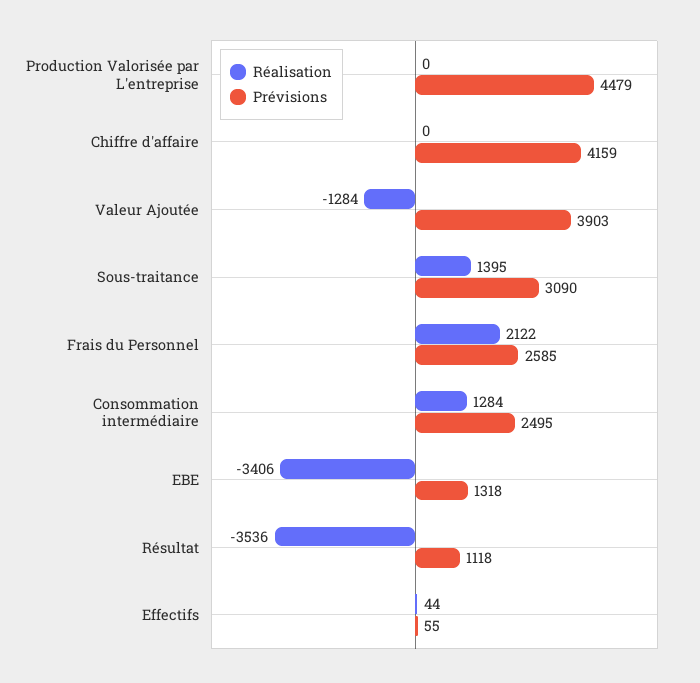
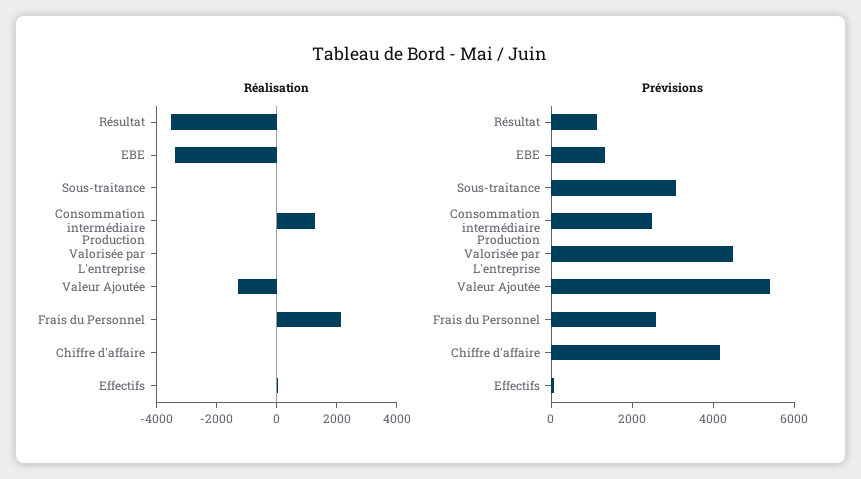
  {
    "Réalisation": {
      "Production Valorisée par L'entreprise": 0,
      "Chiffre d'affaire": 0,
      "Valeur Ajoutée": -1284,
-     "Sous-traitance": 1395,
+     "Sous-traitance": 0,
      "Frais du Personnel": 2122,
      "Consommation intermédiaire": 1284,
      "EBE": -3406,
      "Résultat": -3536,
      "Effectifs": 44
    },
    "Prévisions": {
      "Production Valorisée par L'entreprise": 4479,
      "Chiffre d'affaire": 4159,
-     "Valeur Ajoutée": 3903,
+     "Valeur Ajoutée": 5500,
      "Sous-traitance": 3090,
      "Frais du Personnel": 2585,
      "Consommation intermédiaire": 2495,
      "EBE": 1318,
      "Résultat": 1118,
      "Effectifs": 55
    }
  }

